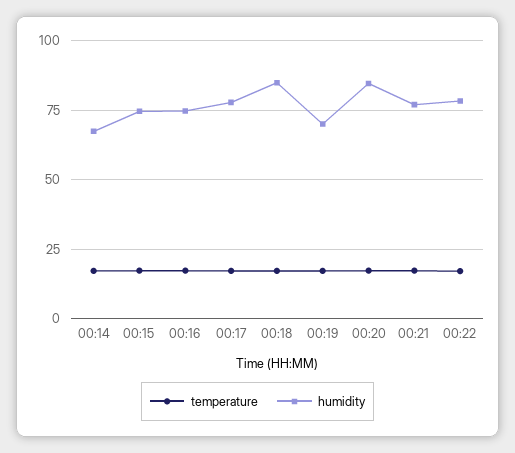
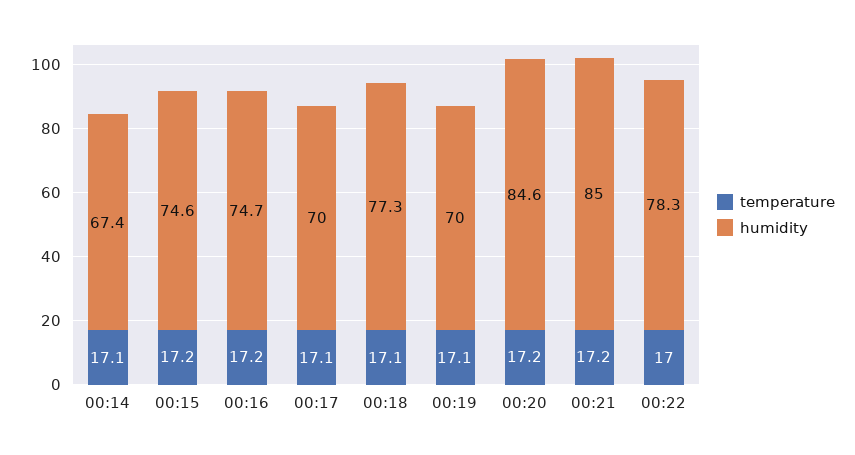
  {
    "temperature": {
      "00:14": 17.1,
      "00:15": 17.2,
      "00:16": 17.2,
      "00:17": 17.1,
      "00:18": 17.1,
      "00:19": 17.1,
      "00:20": 17.2,
      "00:21": 17.2,
      "00:22": 17
    },
    "humidity": {
      "00:14": 67.4,
      "00:15": 74.6,
      "00:16": 74.7,
-     "00:17": 77.5,
+     "00:17": 70,
-     "00:18": 85,
+     "00:18": 77.3,
      "00:19": 70,
      "00:20": 84.6,
-     "00:21": 77.5,
+     "00:21": 85,
      "00:22": 78.3
    }
  }

